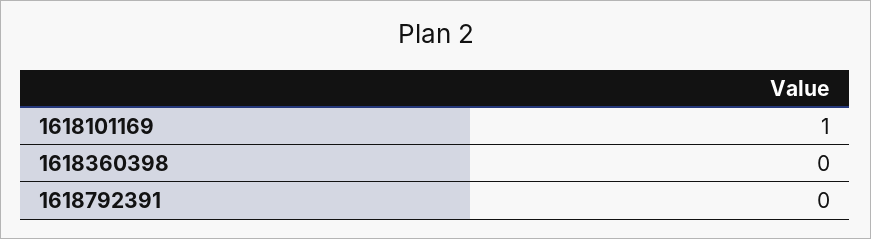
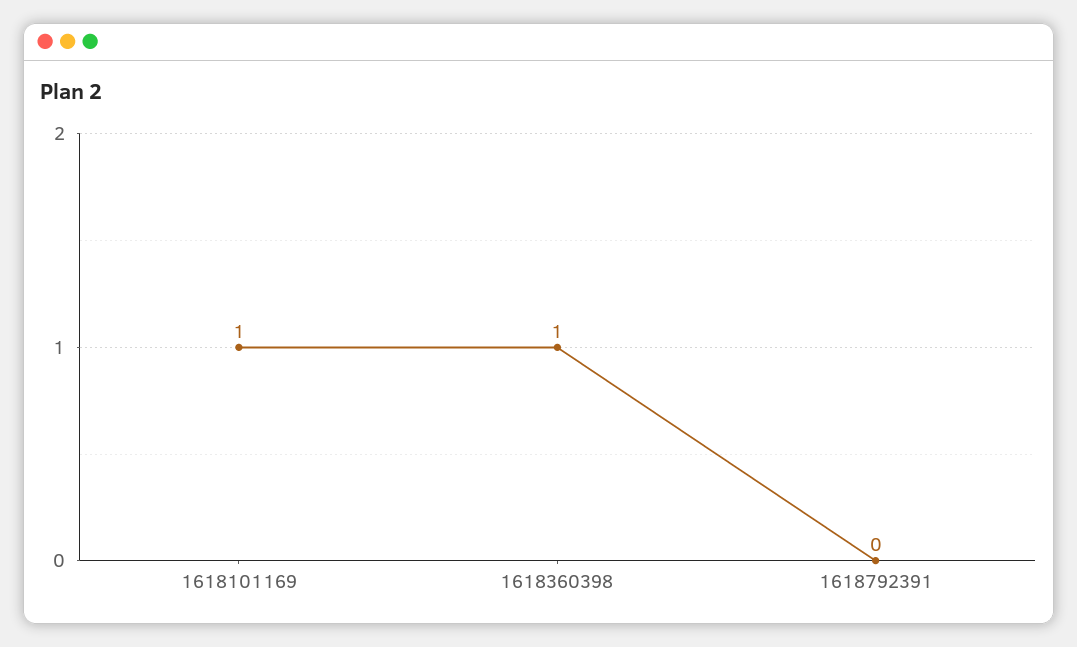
  {
    "1618101169": 1,
-   "1618360398": 0,
+   "1618360398": 1,
    "1618792391": 0
  }

